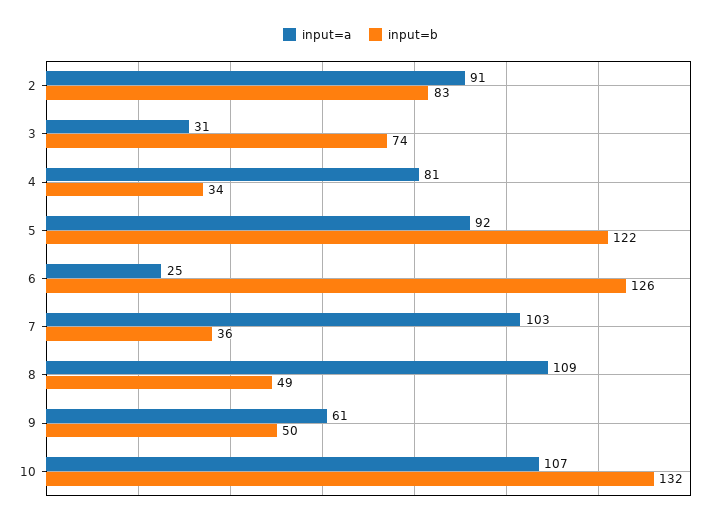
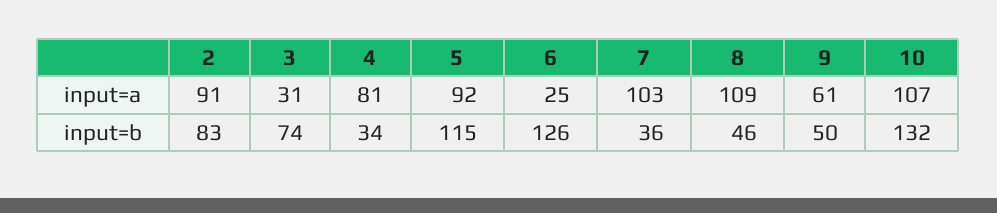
  {
    "input=a": {
      "2": 91,
      "3": 31,
      "4": 81,
      "5": 92,
      "6": 25,
      "7": 103,
      "8": 109,
      "9": 61,
      "10": 107
    },
    "input=b": {
      "2": 83,
      "3": 74,
      "4": 34,
-     "5": 122,
+     "5": 115,
      "6": 126,
      "7": 36,
-     "8": 49,
+     "8": 46,
      "9": 50,
      "10": 132
    }
  }

